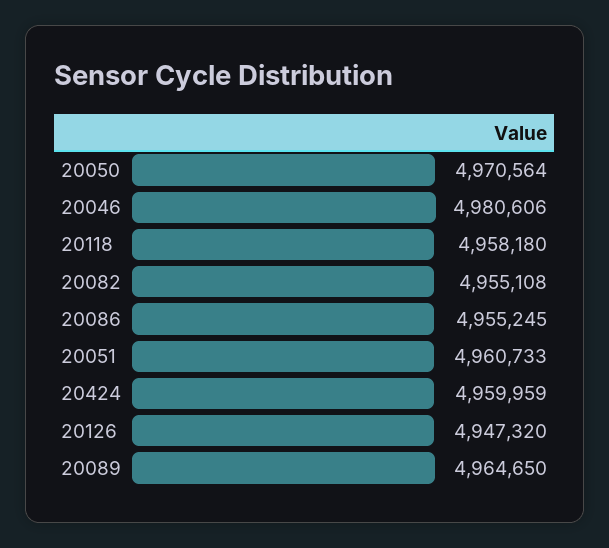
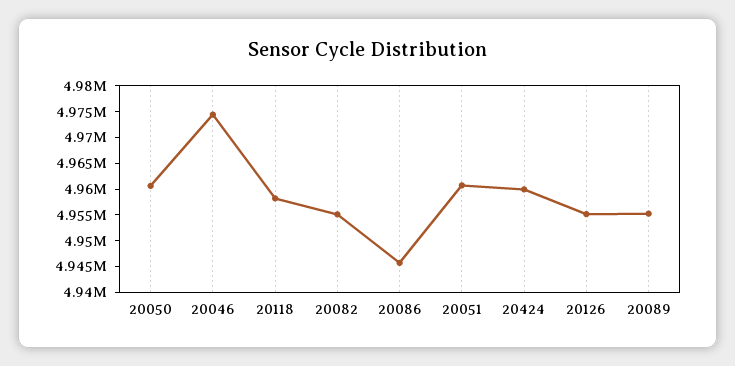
  {
-   "20050": 4970564,
+   "20050": 4960000,
-   "20046": 4980606,
+   "20046": 4975000,
    "20118": 4958180,
    "20082": 4955108,
-   "20086": 4955245,
+   "20086": 4945000,
    "20051": 4960733,
    "20424": 4959959,
-   "20126": 4947320,
+   "20126": 4955000,
-   "20089": 4964650
+   "20089": 4955000
  }

